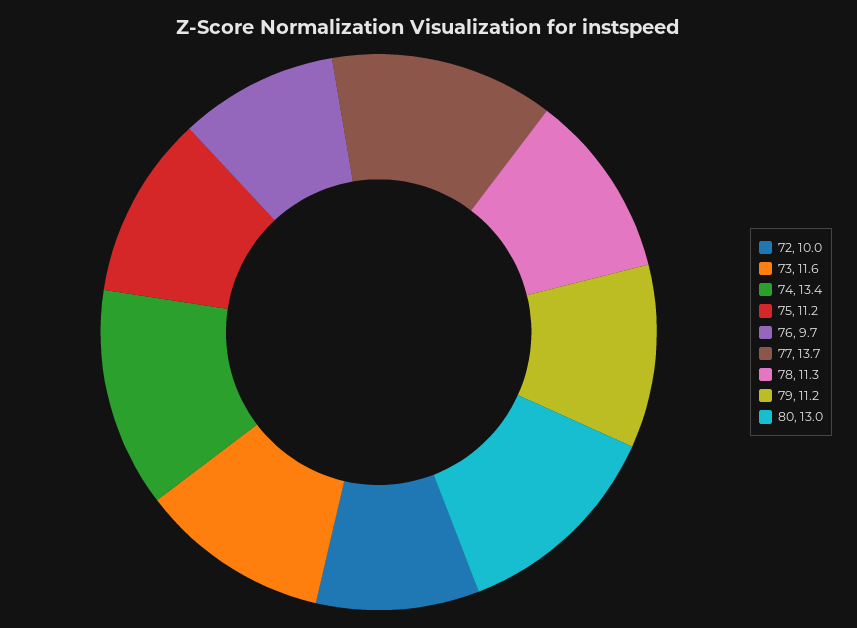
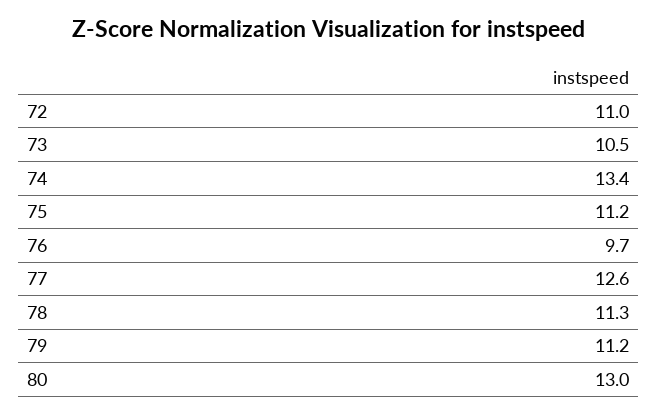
  {
-   "72": 10,
+   "72": 11,
-   "73": 11.6,
+   "73": 10.5,
    "74": 13.4,
    "75": 11.2,
    "76": 9.7,
-   "77": 13.7,
+   "77": 12.6,
    "78": 11.3,
    "79": 11.2,
    "80": 13
  }

